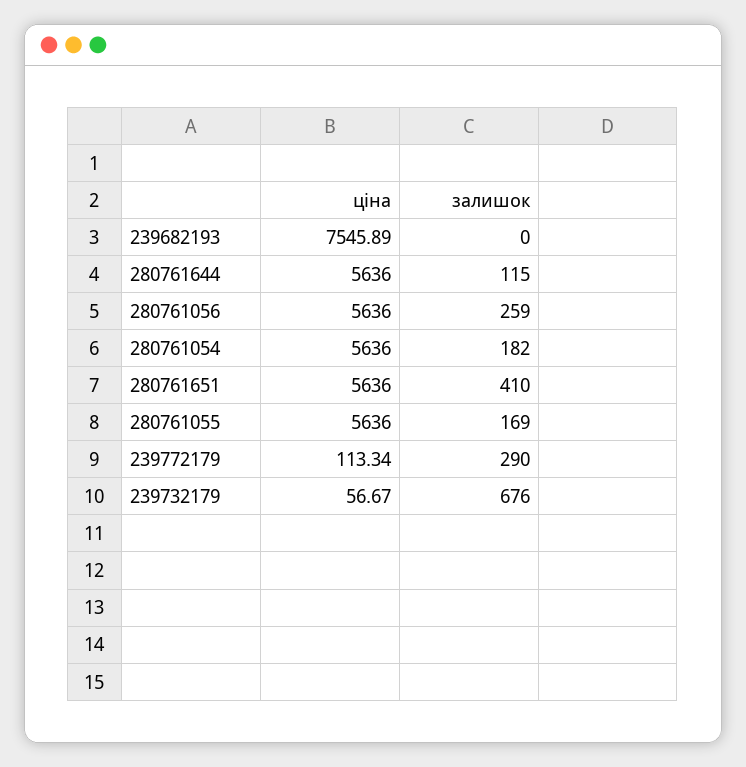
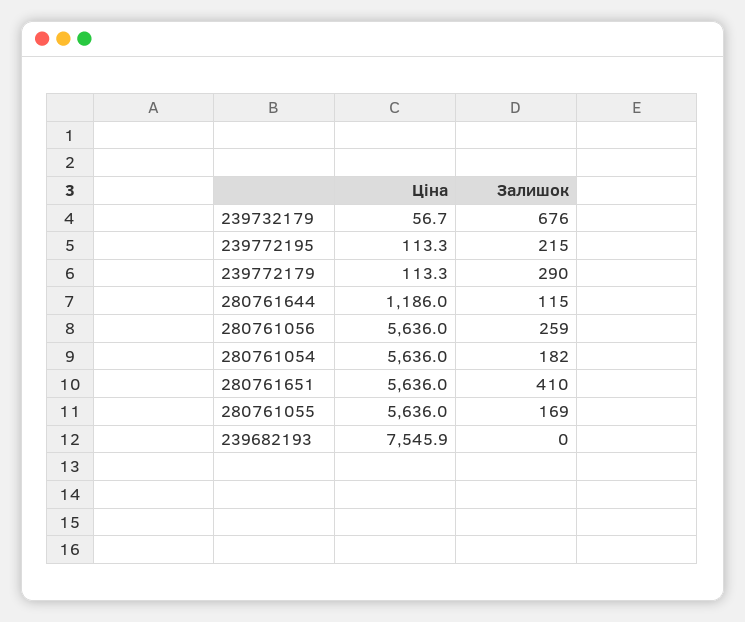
  {
    "ціна": {
      "239682193": 7545.89,
-     "280761644": 5636,
+     "280761644": 1186,
      "280761056": 5636,
      "280761054": 5636,
      "280761651": 5636,
      "280761055": 5636,
      "239772179": 113.34,
-     "239732179": 56.67
+     "239732179": 56.67,
+     "239772195": 113.3
    },
    "залишок": {
      "239682193": 0,
      "280761644": 115,
      "280761056": 259,
      "280761054": 182,
      "280761651": 410,
      "280761055": 169,
      "239772179": 290,
-     "239732179": 676
+     "239732179": 676,
+     "239772195": 215
    }
  }

